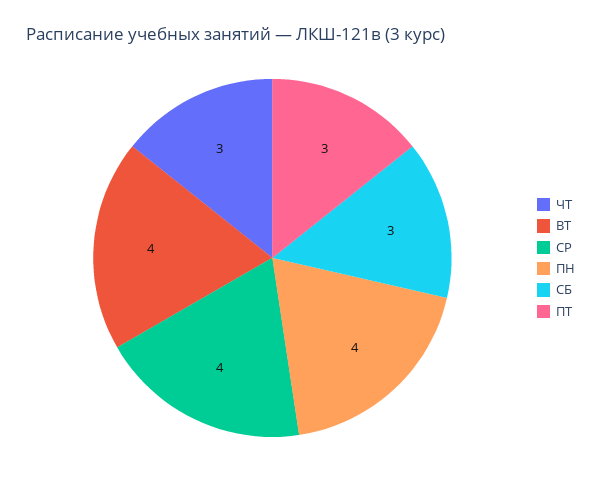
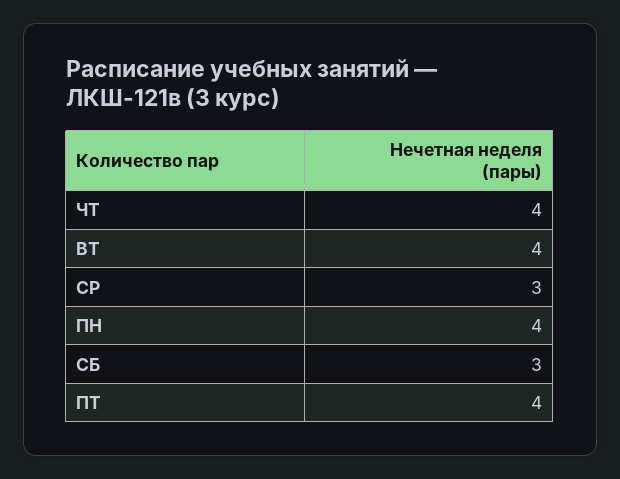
  {
-   "ЧТ": 3,
+   "ЧТ": 4,
    "ВТ": 4,
-   "СР": 4,
+   "СР": 3,
    "ПН": 4,
    "СБ": 3,
-   "ПТ": 3
+   "ПТ": 4
  }

